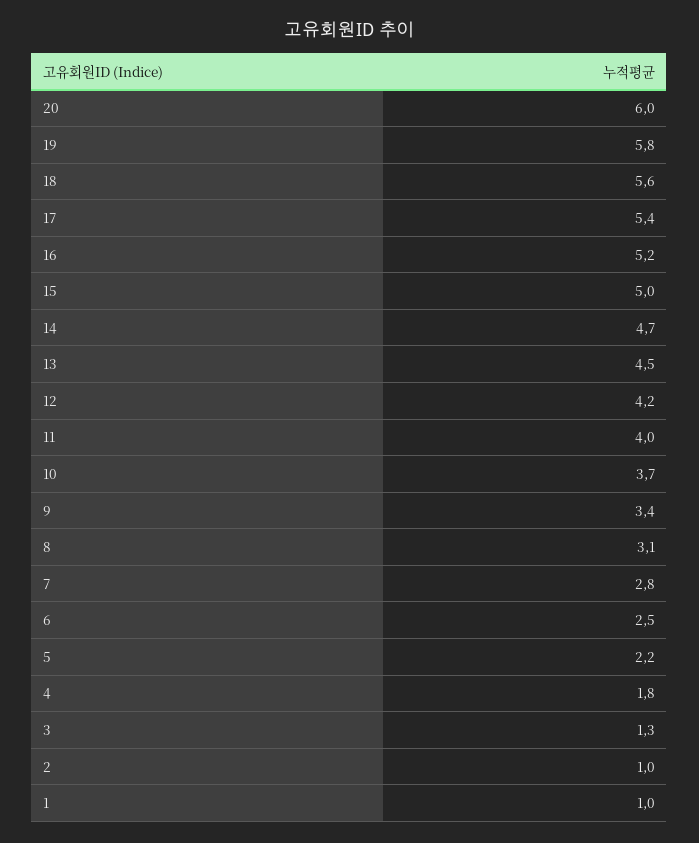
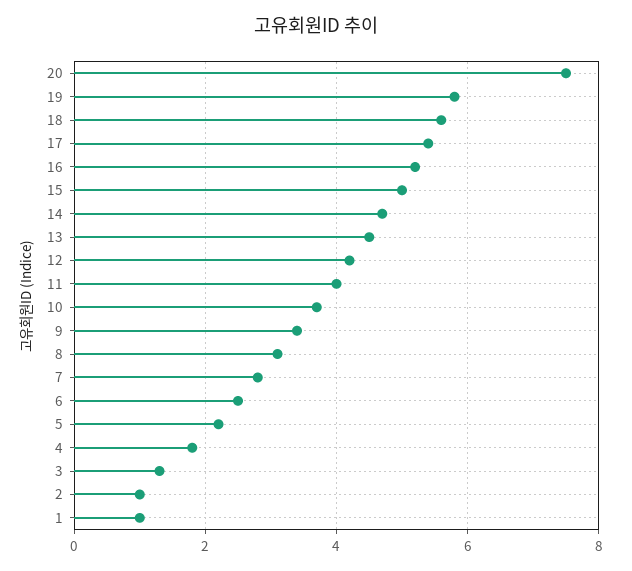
  {
-   "20": 6,
+   "20": 7.5,
    "19": 5.8,
    "18": 5.6,
    "17": 5.4,
    "16": 5.2,
    "15": 5,
    "14": 4.7,
    "13": 4.5,
    "12": 4.2,
    "11": 4,
    "10": 3.7,
    "9": 3.4,
    "8": 3.1,
    "7": 2.8,
    "6": 2.5,
    "5": 2.2,
    "4": 1.8,
    "3": 1.3,
    "2": 1,
    "1": 1
  }

